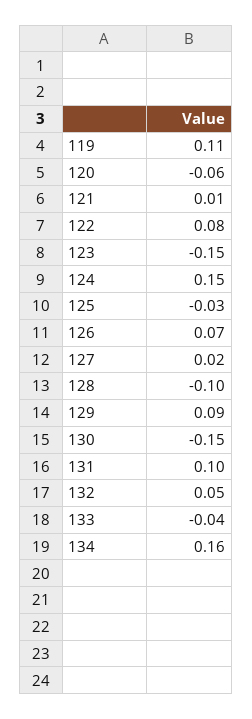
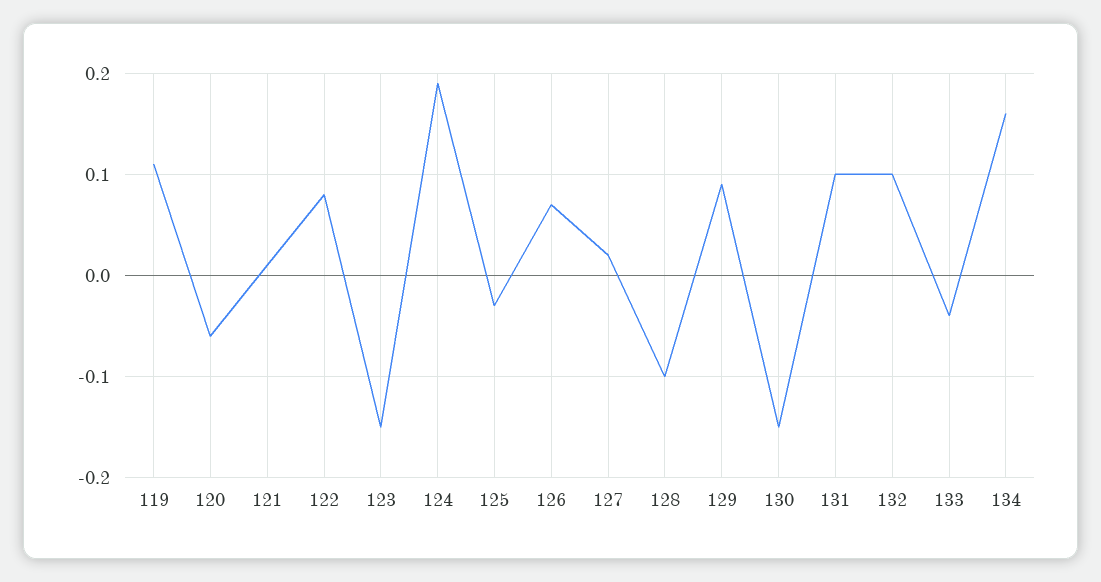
  {
    "119": 0.11,
    "120": -0.06,
    "121": 0.01,
    "122": 0.08,
    "123": -0.15,
-   "124": 0.15,
+   "124": 0.19,
    "125": -0.03,
    "126": 0.07,
    "127": 0.02,
    "128": -0.1,
    "129": 0.09,
    "130": -0.15,
    "131": 0.1,
-   "132": 0.05,
+   "132": 0.1,
    "133": -0.04,
    "134": 0.16
  }

